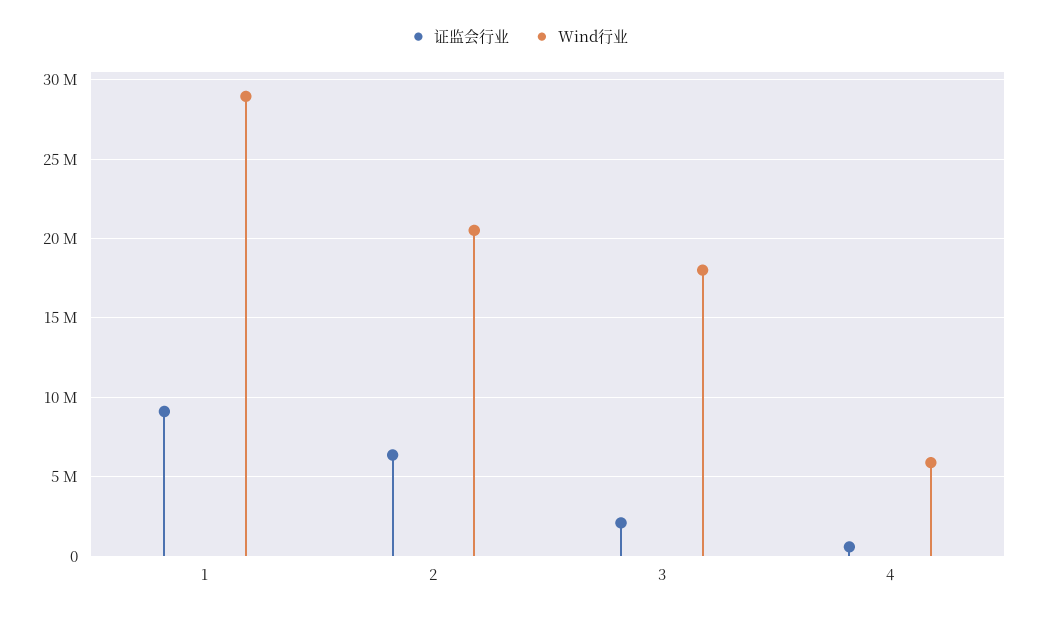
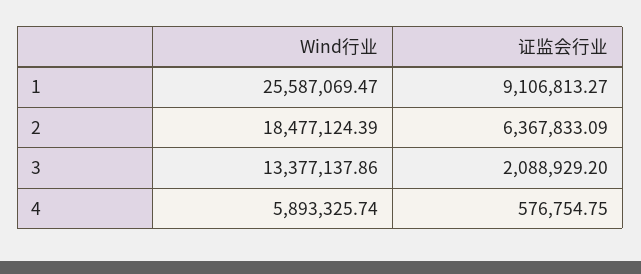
  {
    "证监会行业": {
      "1": 9106813.27,
      "2": 6367833.09,
      "3": 2088929.2,
      "4": 576754.75
    },
    "Wind行业": {
-     "1": 29000000,
+     "1": 25587069.47,
-     "2": 20500000,
+     "2": 18477124.39,
-     "3": 18000000,
+     "3": 13377137.86,
      "4": 5893325.74
    }
  }

